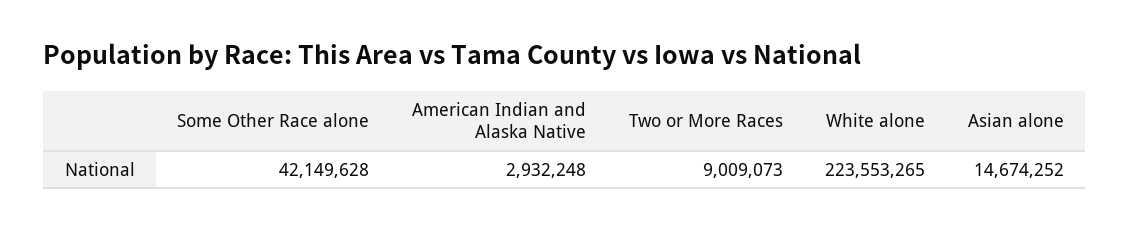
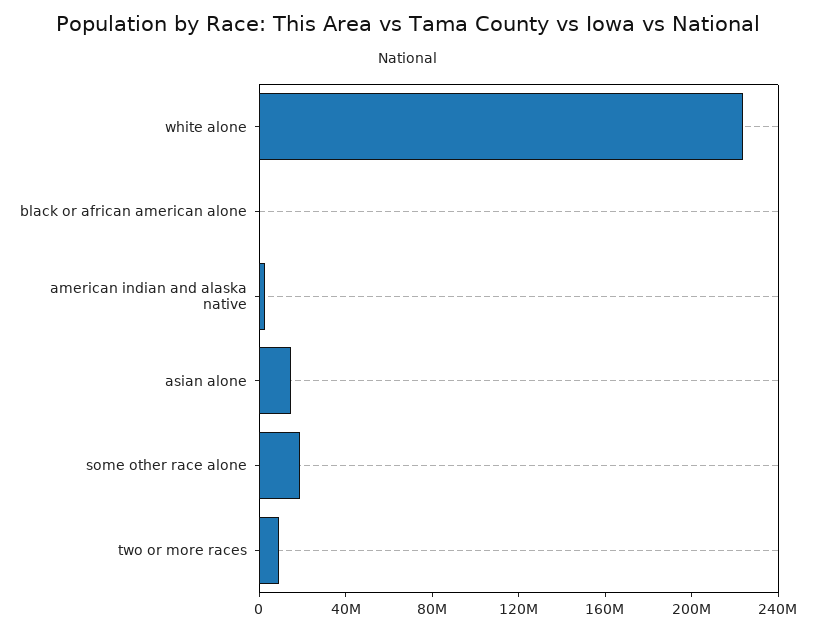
  {
-   "Some Other Race alone": 42149628,
+   "Some Other Race alone": 20000000,
    "American Indian and Alaska Native": 2932248,
    "Two or More Races": 9009073,
    "White alone": 223553265,
-   "Asian alone": 14674252
+   "Asian alone": 14674252,
+   "black or african american alone": 0
  }

